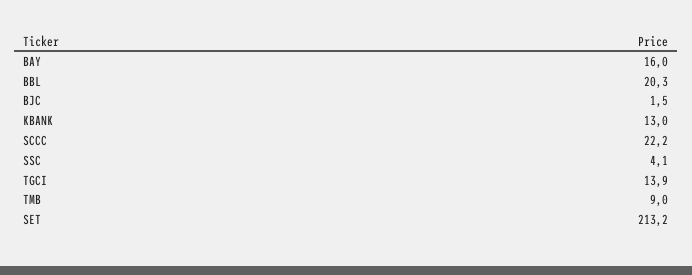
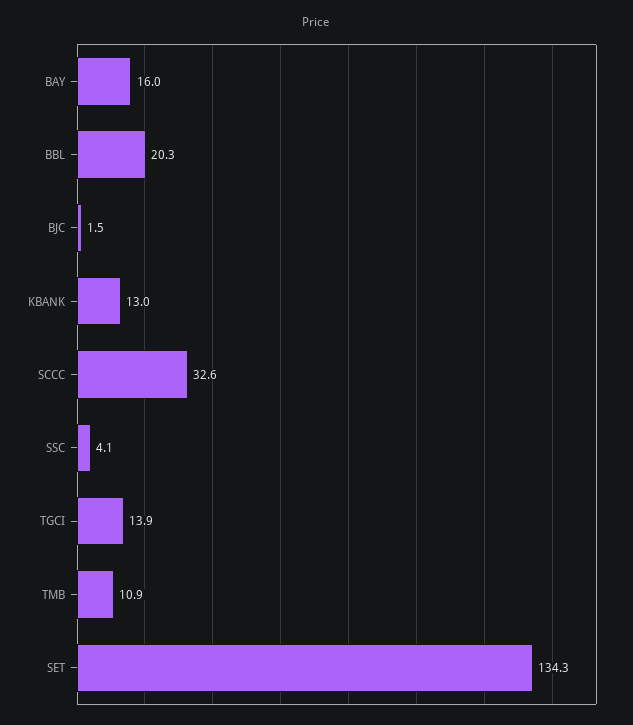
  {
    "BAY": 16,
    "BBL": 20.3,
    "BJC": 1.5,
    "KBANK": 13,
-   "SCCC": 22.2,
+   "SCCC": 32.6,
    "SSC": 4.1,
    "TGCI": 13.9,
-   "TMB": 9,
+   "TMB": 10.9,
-   "SET": 213.2
+   "SET": 134.3
  }

